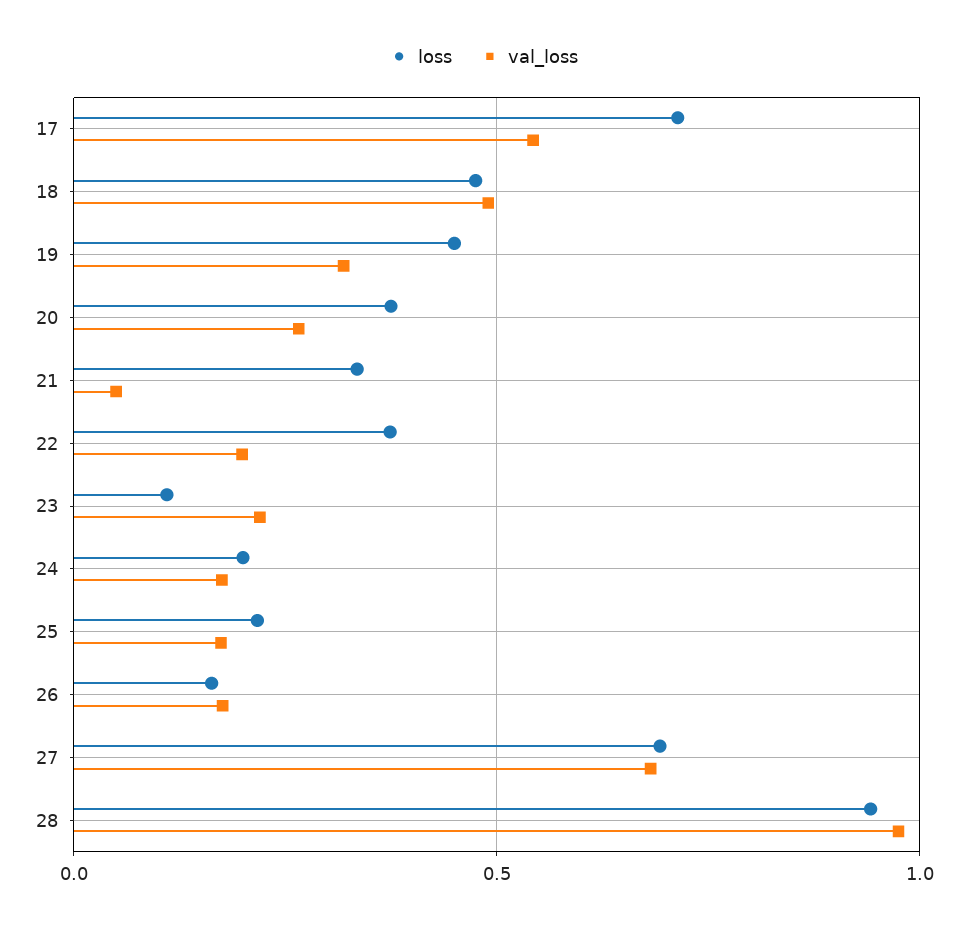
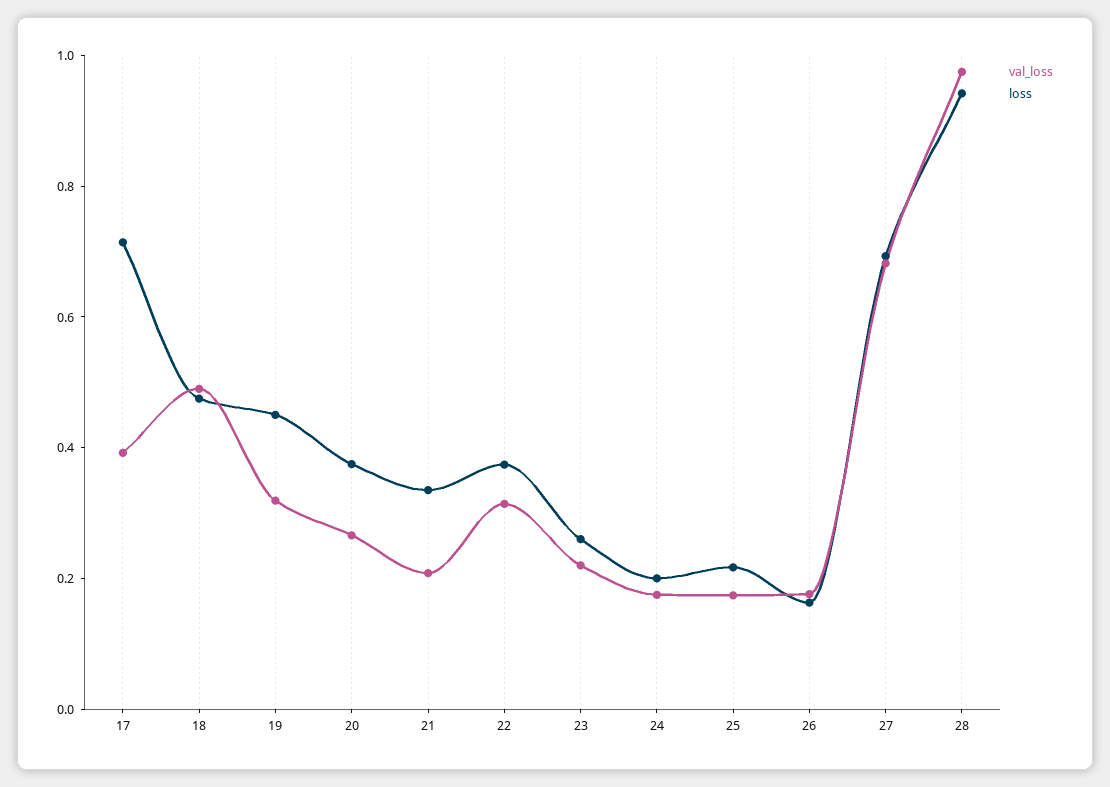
  {
    "loss": {
      "17": 0.7,
      "18": 0.5,
      "19": 0.45,
      "20": 0.4,
      "21": 0.35,
      "22": 0.35,
-     "23": 0.1,
+     "23": 0.25,
      "24": 0.2,
      "25": 0.2,
      "26": 0.15,
      "27": 0.7,
      "28": 0.95
    },
    "val_loss": {
-     "17": 0.55,
+     "17": 0.4,
      "18": 0.5,
      "19": 0.3,
      "20": 0.25,
-     "21": 0.05,
+     "21": 0.2,
-     "22": 0.2,
+     "22": 0.3,
      "23": 0.2,
      "24": 0.2,
      "25": 0.15,
      "26": 0.2,
      "27": 0.7,
      "28": 1
    }
  }

